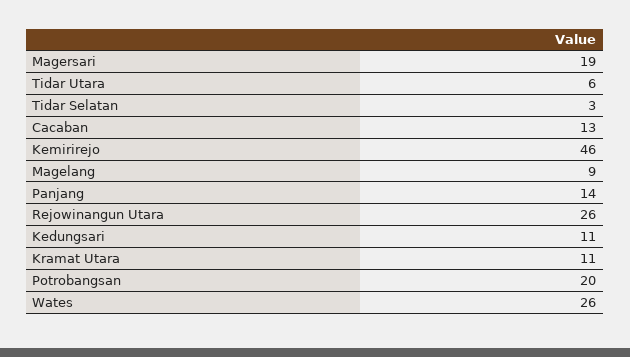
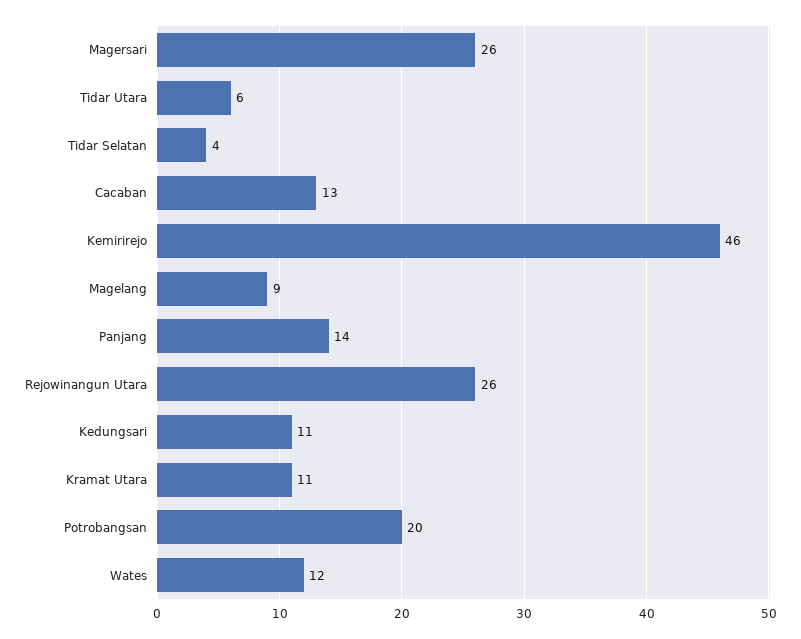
  {
-   "Magersari": 19,
+   "Magersari": 26,
    "Tidar Utara": 6,
-   "Tidar Selatan": 3,
+   "Tidar Selatan": 4,
    "Cacaban": 13,
    "Kemirirejo": 46,
    "Magelang": 9,
    "Panjang": 14,
    "Rejowinangun Utara": 26,
    "Kedungsari": 11,
    "Kramat Utara": 11,
    "Potrobangsan": 20,
-   "Wates": 26
+   "Wates": 12
  }

